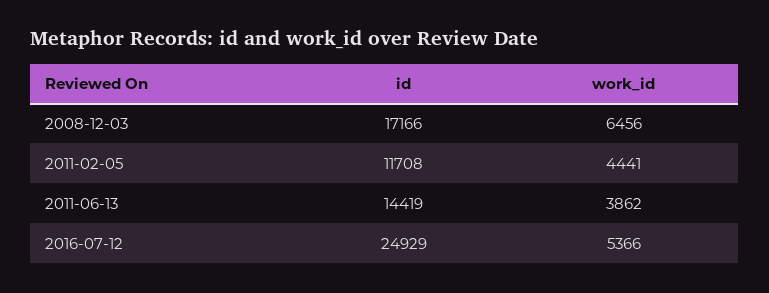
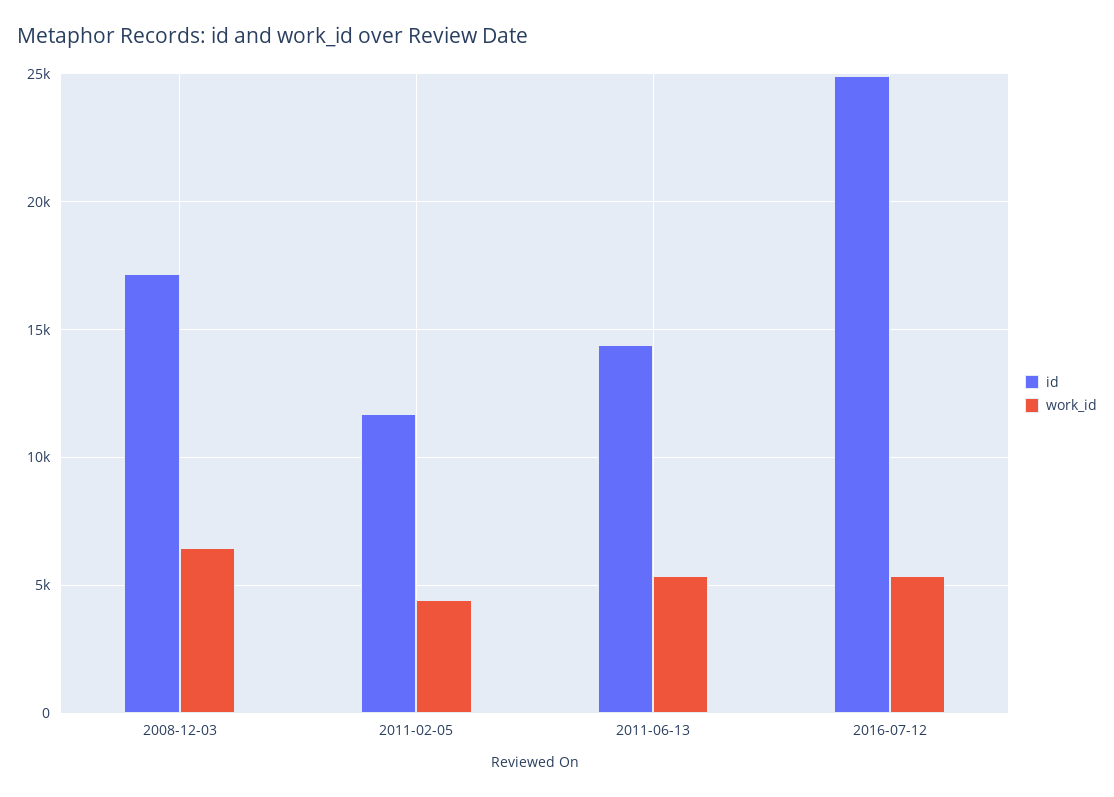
  {
    "id": {
      "2008-12-03": 17166,
      "2011-02-05": 11708,
      "2011-06-13": 14419,
      "2016-07-12": 24929
    },
    "work_id": {
      "2008-12-03": 6456,
      "2011-02-05": 4441,
-     "2011-06-13": 3862,
+     "2011-06-13": 5500,
      "2016-07-12": 5366
    }
  }

